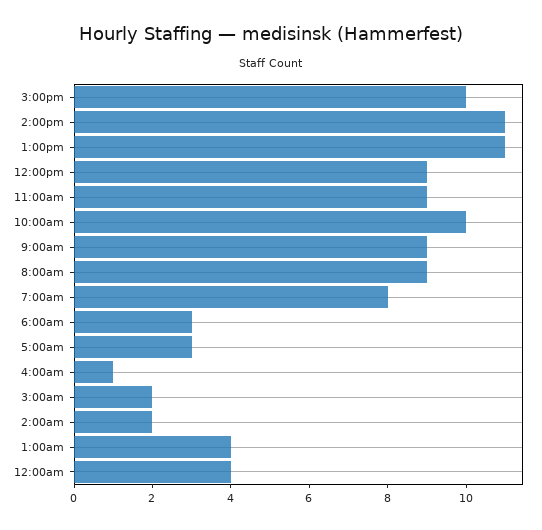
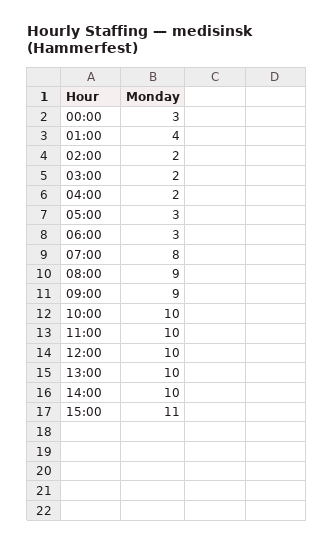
  {
-   "3:00pm": 10,
+   "3:00pm": 11,
-   "2:00pm": 11,
+   "2:00pm": 10,
-   "1:00pm": 11,
+   "1:00pm": 10,
-   "12:00pm": 9,
+   "12:00pm": 10,
-   "11:00am": 9,
+   "11:00am": 10,
    "10:00am": 10,
    "9:00am": 9,
    "8:00am": 9,
    "7:00am": 8,
    "6:00am": 3,
    "5:00am": 3,
-   "4:00am": 1,
+   "4:00am": 2,
    "3:00am": 2,
    "2:00am": 2,
    "1:00am": 4,
-   "12:00am": 4
+   "12:00am": 3
  }

